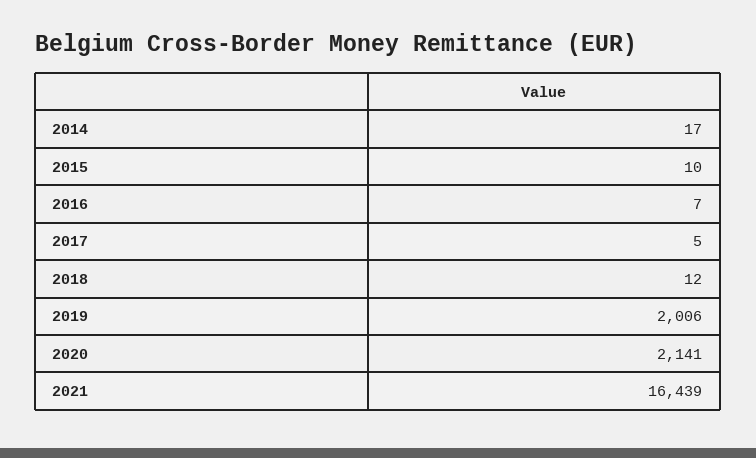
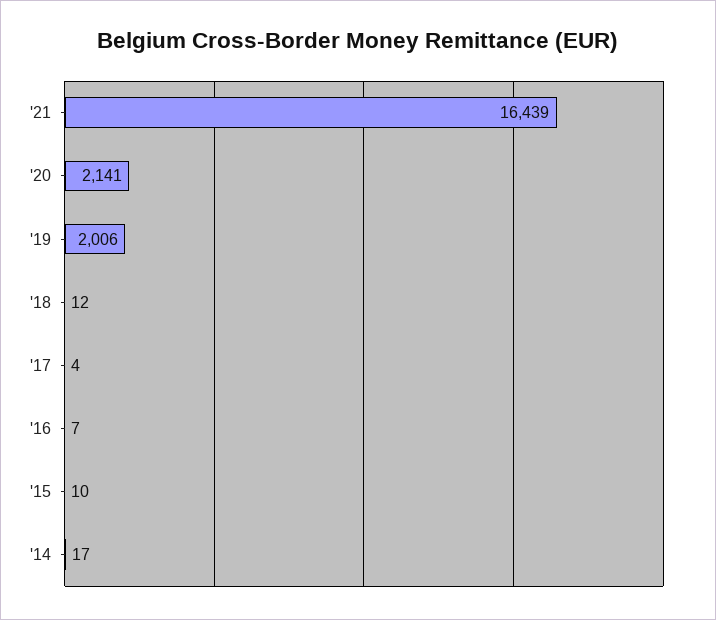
  {
    "2014": 17,
    "2015": 10,
    "2016": 7,
-   "2017": 5,
+   "2017": 4,
    "2018": 12,
    "2019": 2006,
    "2020": 2141,
    "2021": 16439
  }

